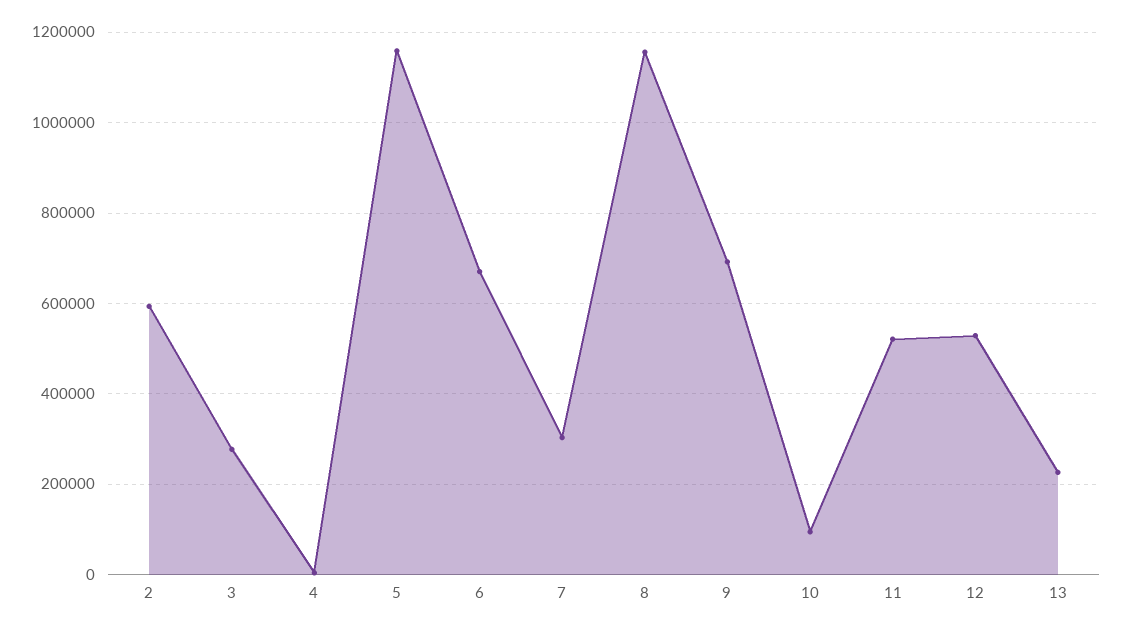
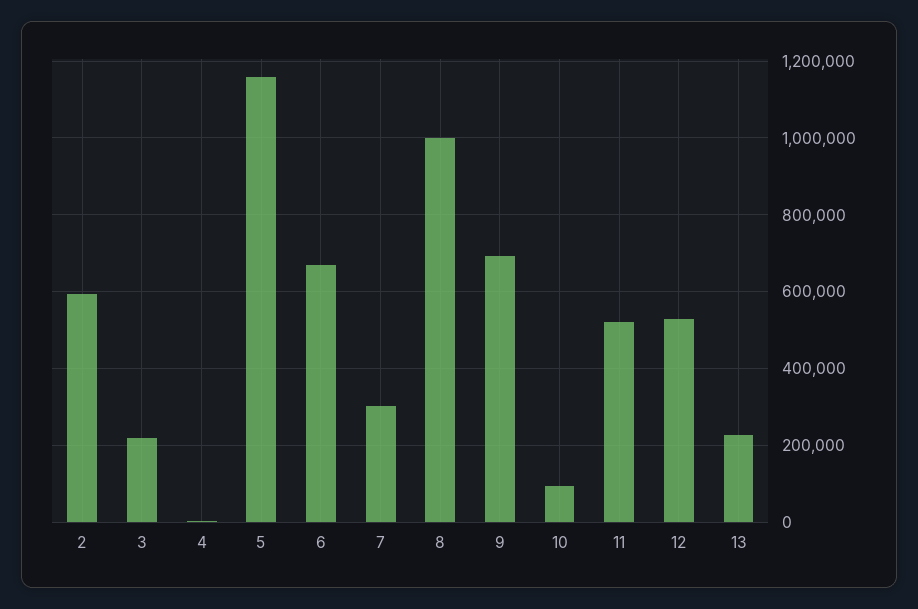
  {
    "2": 600000,
-   "3": 280000,
+   "3": 220000,
    "4": 0,
    "5": 1160000,
    "6": 680000,
    "7": 300000,
-   "8": 1160000,
+   "8": 1000000,
    "9": 700000,
    "10": 100000,
    "11": 520000,
    "12": 520000,
    "13": 220000
  }

